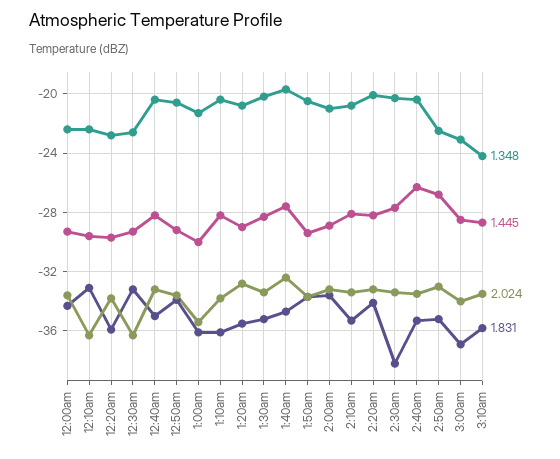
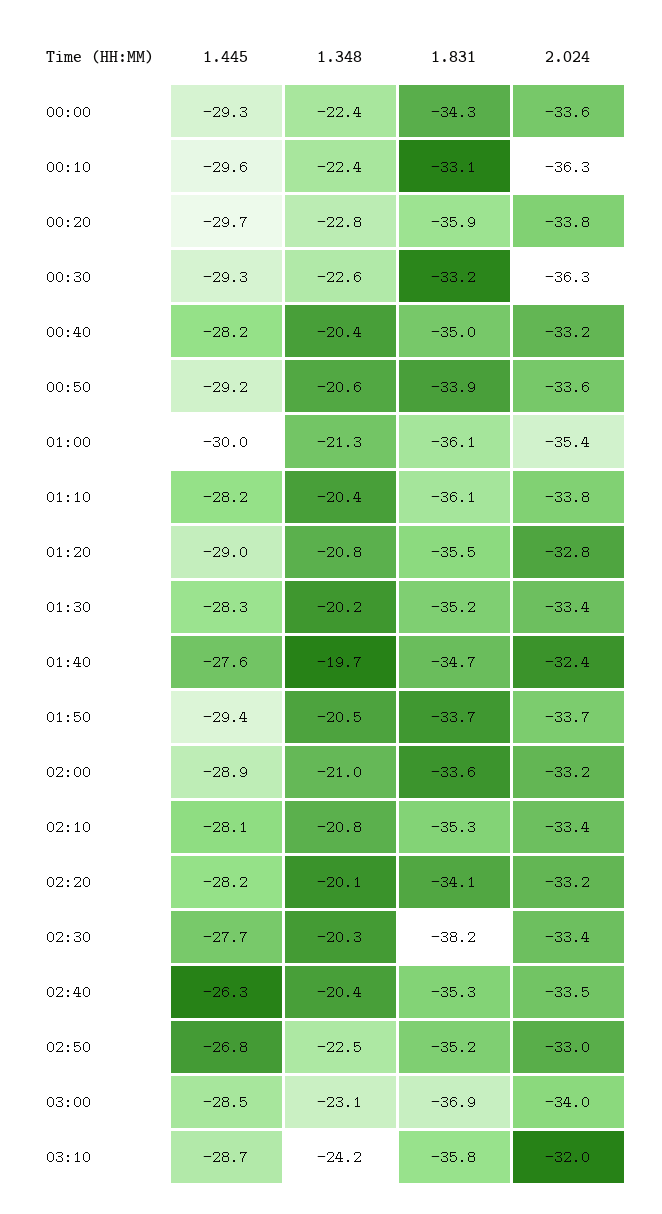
  {
    "1.348": {
      "12:00am": -22.4,
      "12:10am": -22.4,
      "12:20am": -22.8,
      "12:30am": -22.6,
      "12:40am": -20.4,
      "12:50am": -20.6,
      "1:00am": -21.3,
      "1:10am": -20.4,
      "1:20am": -20.8,
      "1:30am": -20.2,
      "1:40am": -19.7,
      "1:50am": -20.5,
      "2:00am": -21,
      "2:10am": -20.8,
      "2:20am": -20.1,
      "2:30am": -20.3,
      "2:40am": -20.4,
      "2:50am": -22.5,
      "3:00am": -23.1,
      "3:10am": -24.2
    },
    "1.445": {
      "12:00am": -29.3,
      "12:10am": -29.6,
      "12:20am": -29.7,
      "12:30am": -29.3,
      "12:40am": -28.2,
      "12:50am": -29.2,
      "1:00am": -30,
      "1:10am": -28.2,
      "1:20am": -29,
      "1:30am": -28.3,
      "1:40am": -27.6,
      "1:50am": -29.4,
      "2:00am": -28.9,
      "2:10am": -28.1,
      "2:20am": -28.2,
      "2:30am": -27.7,
      "2:40am": -26.3,
      "2:50am": -26.8,
      "3:00am": -28.5,
      "3:10am": -28.7
    },
    "2.024": {
      "12:00am": -33.6,
      "12:10am": -36.3,
      "12:20am": -33.8,
      "12:30am": -36.3,
      "12:40am": -33.2,
      "12:50am": -33.6,
      "1:00am": -35.4,
      "1:10am": -33.8,
      "1:20am": -32.8,
      "1:30am": -33.4,
      "1:40am": -32.4,
      "1:50am": -33.7,
      "2:00am": -33.2,
      "2:10am": -33.4,
      "2:20am": -33.2,
      "2:30am": -33.4,
      "2:40am": -33.5,
      "2:50am": -33,
      "3:00am": -34,
-     "3:10am": -33.5
+     "3:10am": -32
    },
    "1.831": {
      "12:00am": -34.3,
      "12:10am": -33.1,
      "12:20am": -35.9,
      "12:30am": -33.2,
      "12:40am": -35,
      "12:50am": -33.9,
      "1:00am": -36.1,
      "1:10am": -36.1,
      "1:20am": -35.5,
      "1:30am": -35.2,
      "1:40am": -34.7,
      "1:50am": -33.7,
      "2:00am": -33.6,
      "2:10am": -35.3,
      "2:20am": -34.1,
      "2:30am": -38.2,
      "2:40am": -35.3,
      "2:50am": -35.2,
      "3:00am": -36.9,
      "3:10am": -35.8
    }
  }

